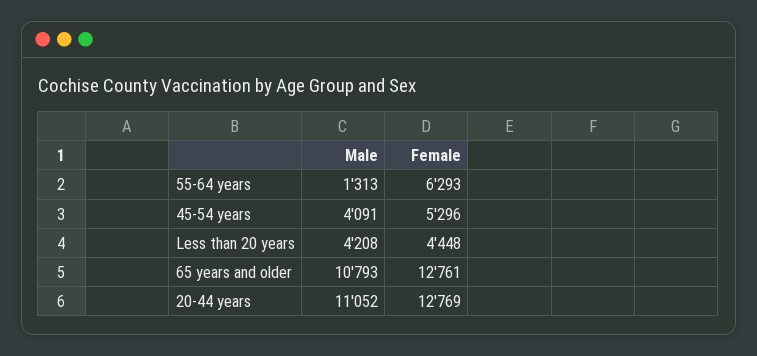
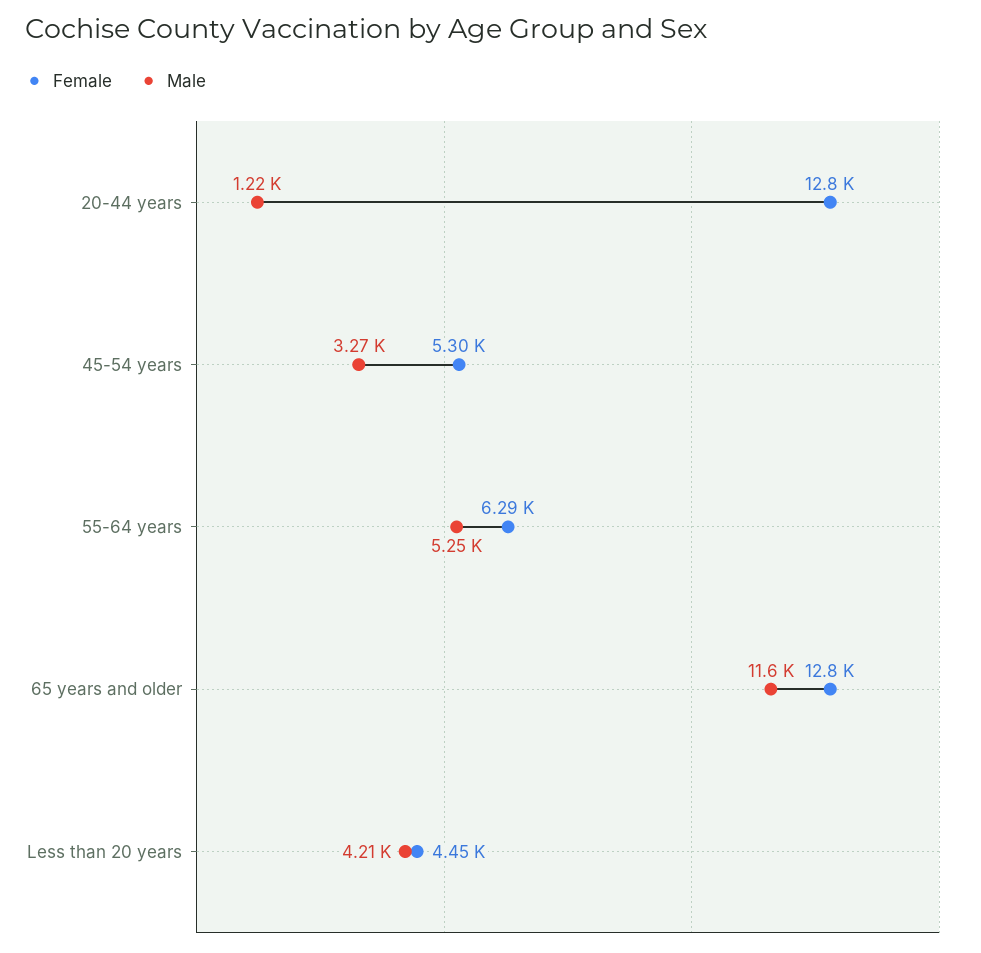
  {
    "Male": {
-     "55-64 years": 1313,
+     "55-64 years": 5250,
-     "45-54 years": 4091,
+     "45-54 years": 3270,
      "Less than 20 years": 4208,
-     "65 years and older": 10793,
+     "65 years and older": 11600,
-     "20-44 years": 11052
+     "20-44 years": 1220
    },
    "Female": {
      "55-64 years": 6293,
      "45-54 years": 5296,
      "Less than 20 years": 4448,
      "65 years and older": 12761,
      "20-44 years": 12769
    }
  }

